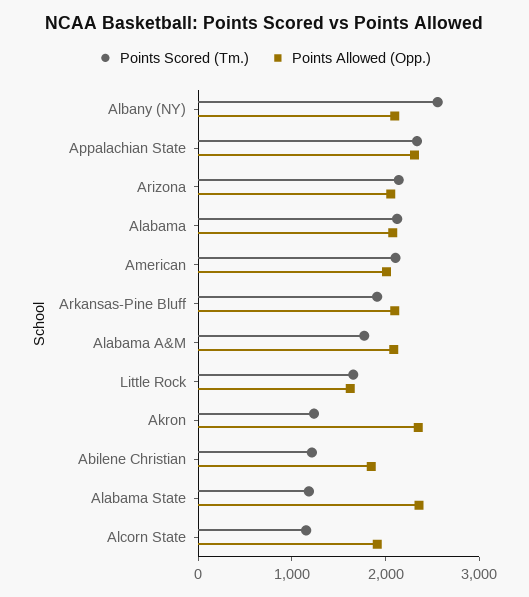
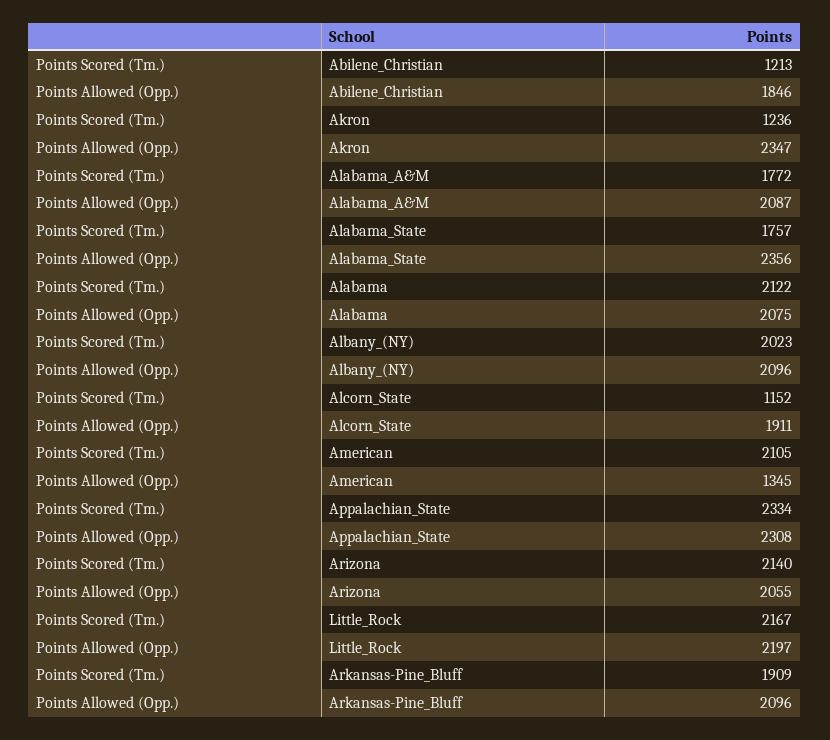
  {
    "Points Scored (Tm.)": {
-     "Albany (NY)": 2600,
+     "Albany (NY)": 2023,
      "Appalachian State": 2334,
      "Arizona": 2140,
      "Alabama": 2122,
      "American": 2105,
      "Arkansas-Pine Bluff": 1909,
      "Alabama A&M": 1772,
-     "Little Rock": 1600,
+     "Little Rock": 2167,
      "Akron": 1236,
      "Abilene Christian": 1213,
-     "Alabama State": 1200,
+     "Alabama State": 1757,
      "Alcorn State": 1152
    },
    "Points Allowed (Opp.)": {
      "Albany (NY)": 2096,
      "Appalachian State": 2308,
      "Arizona": 2055,
      "Alabama": 2075,
-     "American": 2000,
+     "American": 1345,
      "Arkansas-Pine Bluff": 2096,
      "Alabama A&M": 2087,
-     "Little Rock": 1600,
+     "Little Rock": 2197,
      "Akron": 2347,
      "Abilene Christian": 1846,
      "Alabama State": 2356,
      "Alcorn State": 1911
    }
  }

